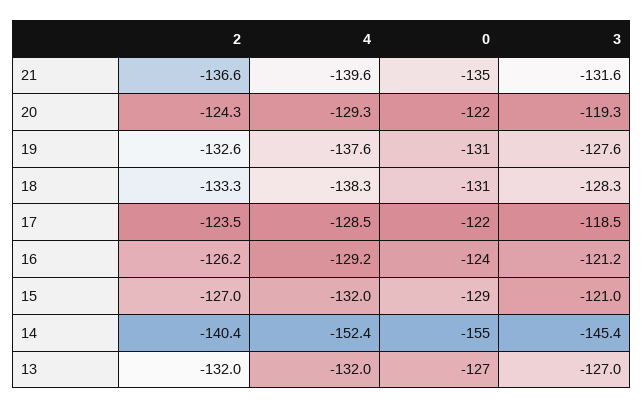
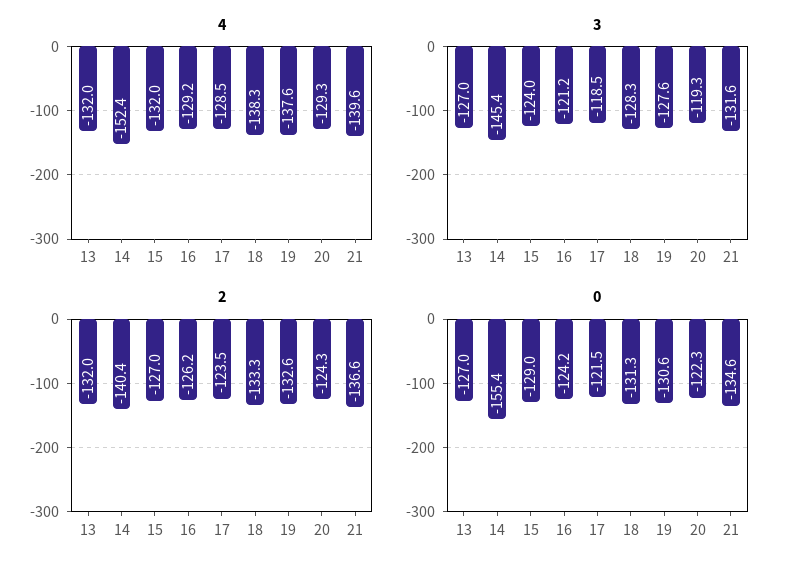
  {
    "2": {
      "21": -136.6,
      "20": -124.3,
      "19": -132.6,
      "18": -133.3,
      "17": -123.5,
      "16": -126.2,
      "15": -127,
      "14": -140.4,
      "13": -132
    },
    "4": {
      "21": -139.6,
      "20": -129.3,
      "19": -137.6,
      "18": -138.3,
      "17": -128.5,
      "16": -129.2,
      "15": -132,
      "14": -152.4,
      "13": -132
    },
    "0": {
      "21": -134.6,
      "20": -122.3,
      "19": -130.6,
      "18": -131.3,
      "17": -121.5,
      "16": -124.2,
      "15": -129,
      "14": -155.4,
      "13": -127
    },
    "3": {
      "21": -131.6,
      "20": -119.3,
      "19": -127.6,
      "18": -128.3,
      "17": -118.5,
      "16": -121.2,
-     "15": -121,
+     "15": -124,
      "14": -145.4,
      "13": -127
    }
  }

